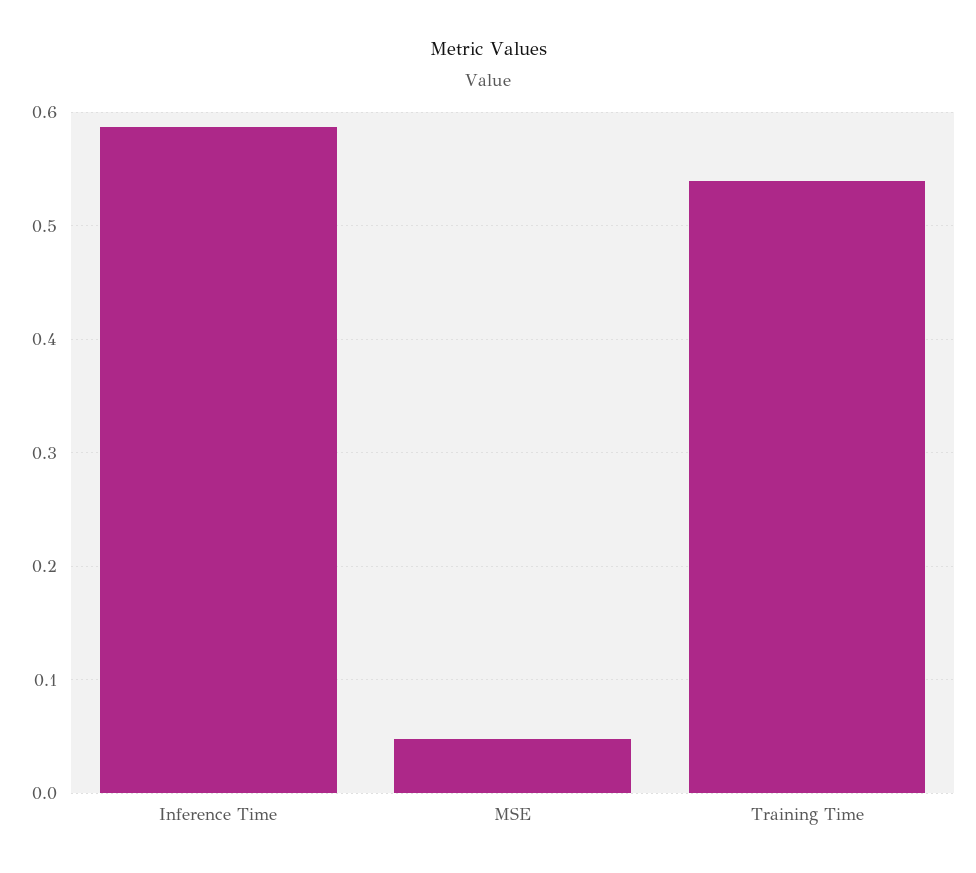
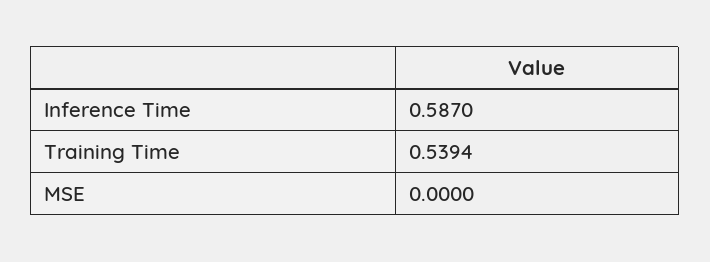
  {
    "Inference Time": 0.587,
-   "MSE": 0.05,
+   "MSE": 0,
    "Training Time": 0.5394
  }

